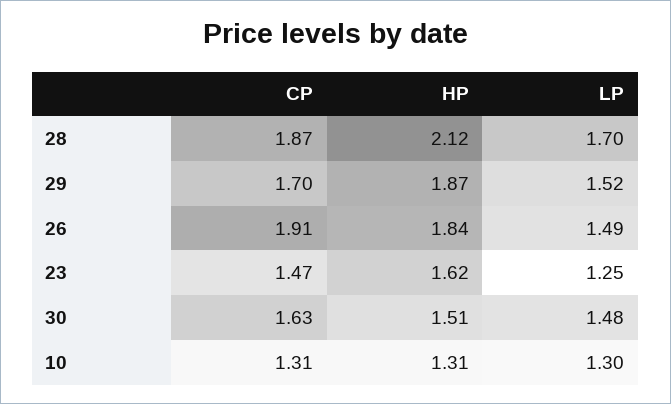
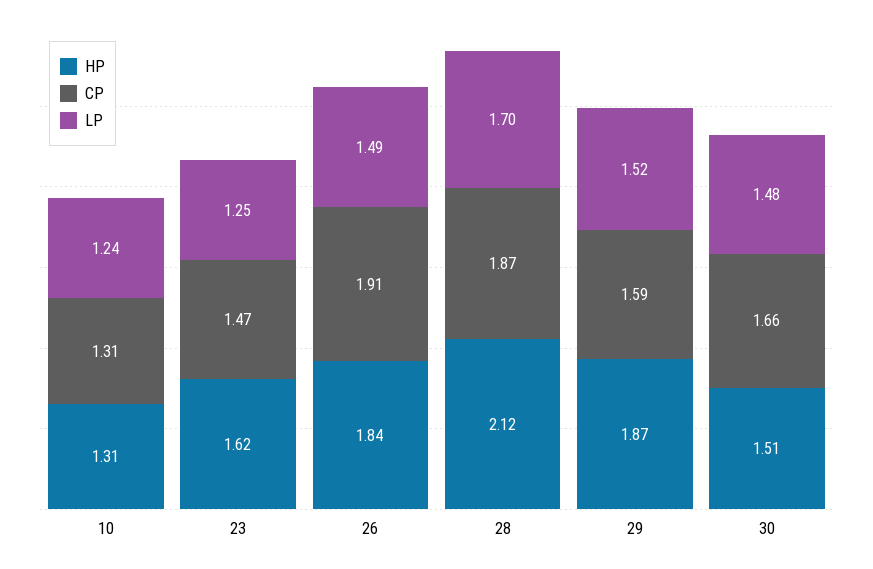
  {
    "CP": {
      "28": 1.87,
-     "29": 1.7,
+     "29": 1.59,
      "26": 1.91,
      "23": 1.47,
-     "30": 1.63,
+     "30": 1.66,
      "10": 1.31
    },
    "HP": {
      "28": 2.12,
      "29": 1.87,
      "26": 1.84,
      "23": 1.62,
      "30": 1.51,
      "10": 1.31
    },
    "LP": {
      "28": 1.7,
      "29": 1.52,
      "26": 1.49,
      "23": 1.25,
      "30": 1.48,
-     "10": 1.3
+     "10": 1.24
    }
  }

